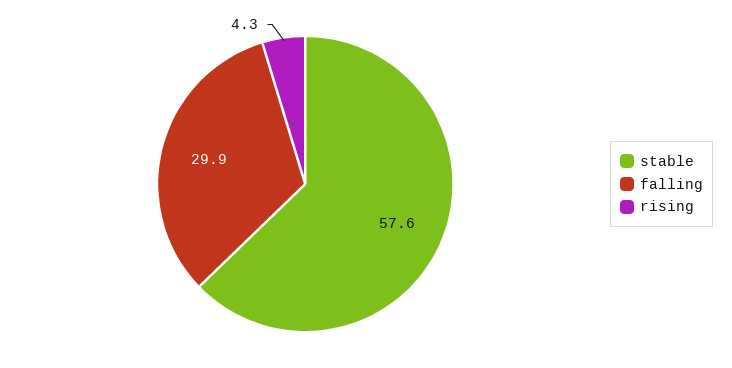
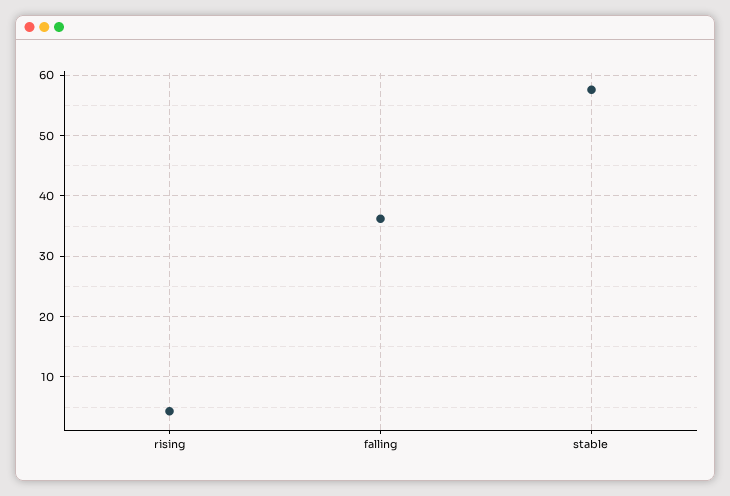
  {
    "stable": 57.6,
-   "falling": 29.9,
+   "falling": 36,
    "rising": 4.3
  }

